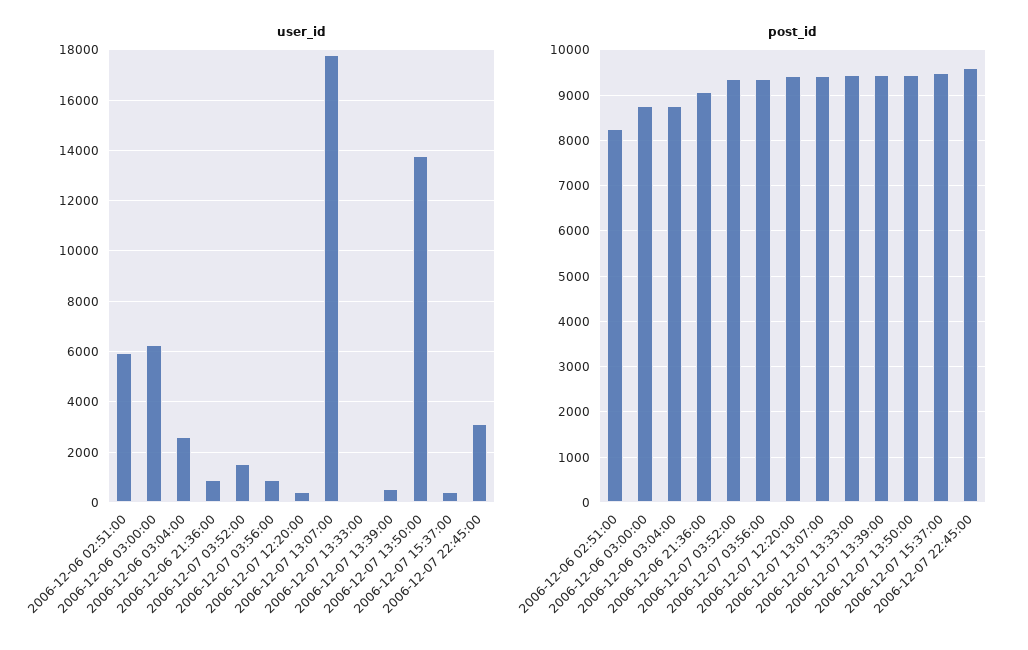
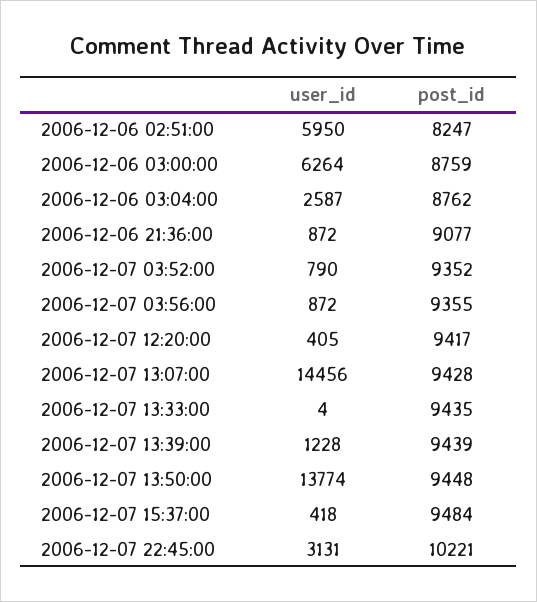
  {
    "user_id": {
      "2006-12-06 02:51:00": 5950,
      "2006-12-06 03:00:00": 6264,
      "2006-12-06 03:04:00": 2587,
      "2006-12-06 21:36:00": 872,
-     "2006-12-07 03:52:00": 1500,
+     "2006-12-07 03:52:00": 790,
      "2006-12-07 03:56:00": 872,
      "2006-12-07 12:20:00": 405,
-     "2006-12-07 13:07:00": 17750,
+     "2006-12-07 13:07:00": 14456,
      "2006-12-07 13:33:00": 4,
-     "2006-12-07 13:39:00": 500,
+     "2006-12-07 13:39:00": 1228,
      "2006-12-07 13:50:00": 13774,
      "2006-12-07 15:37:00": 418,
      "2006-12-07 22:45:00": 3131
    },
    "post_id": {
      "2006-12-06 02:51:00": 8247,
      "2006-12-06 03:00:00": 8759,
      "2006-12-06 03:04:00": 8762,
      "2006-12-06 21:36:00": 9077,
      "2006-12-07 03:52:00": 9352,
      "2006-12-07 03:56:00": 9355,
      "2006-12-07 12:20:00": 9417,
      "2006-12-07 13:07:00": 9428,
      "2006-12-07 13:33:00": 9435,
      "2006-12-07 13:39:00": 9439,
      "2006-12-07 13:50:00": 9448,
      "2006-12-07 15:37:00": 9484,
-     "2006-12-07 22:45:00": 9600
+     "2006-12-07 22:45:00": 10221
    }
  }

